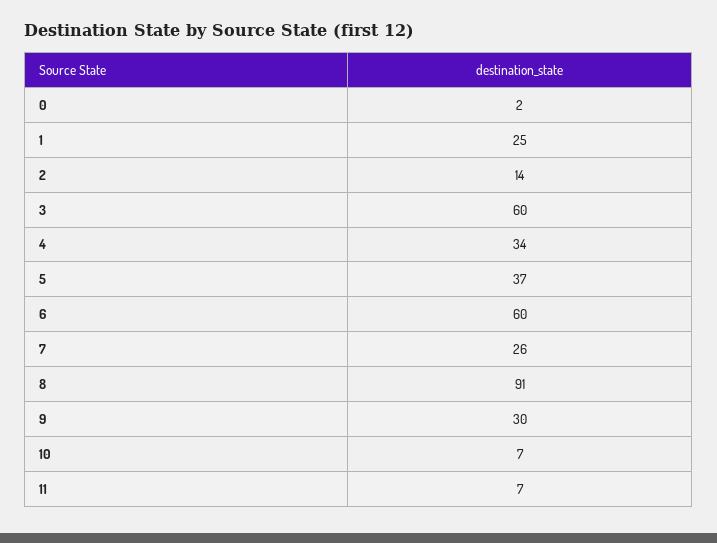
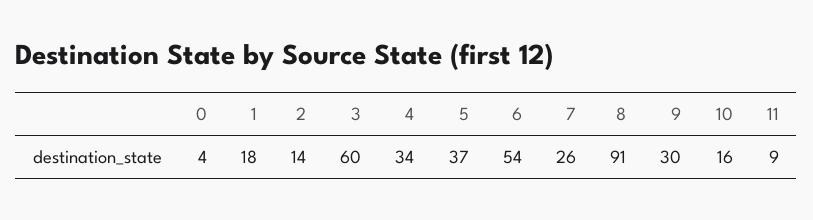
  {
-   "0": 2,
+   "0": 4,
-   "1": 25,
+   "1": 18,
    "2": 14,
    "3": 60,
    "4": 34,
    "5": 37,
-   "6": 60,
+   "6": 54,
    "7": 26,
    "8": 91,
    "9": 30,
-   "10": 7,
+   "10": 16,
-   "11": 7
+   "11": 9
  }

